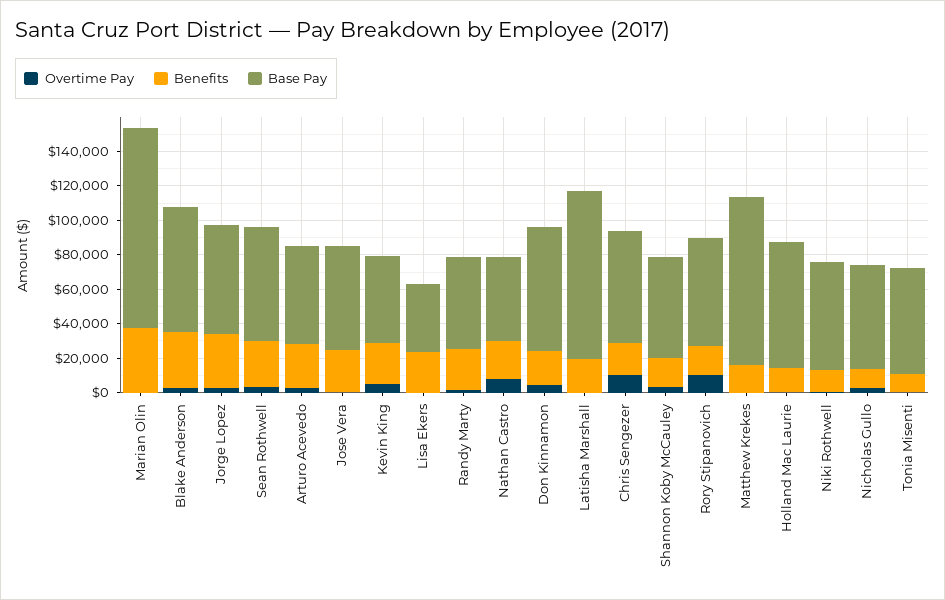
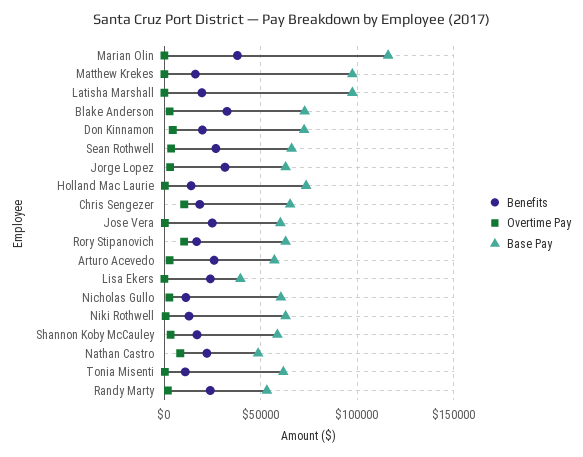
  {
    "Overtime Pay": {
      "Marian Olin": 0,
      "Blake Anderson": 5000,
      "Jorge Lopez": 5000,
      "Sean Rothwell": 5000,
      "Arturo Acevedo": 5000,
      "Jose Vera": 0,
-     "Kevin King": 5000,
      "Lisa Ekers": 0,
      "Randy Marty": 0,
      "Nathan Castro": 10000,
      "Don Kinnamon": 5000,
      "Latisha Marshall": 0,
      "Chris Sengezer": 10000,
      "Shannon Koby McCauley": 5000,
      "Rory Stipanovich": 10000,
      "Matthew Krekes": 0,
      "Holland Mac Laurie": 0,
      "Niki Rothwell": 0,
      "Nicholas Gullo": 5000,
      "Tonia Misenti": 0
    },
    "Benefits": {
      "Marian Olin": 40000,
      "Blake Anderson": 30000,
      "Jorge Lopez": 30000,
      "Sean Rothwell": 25000,
      "Arturo Acevedo": 25000,
      "Jose Vera": 25000,
-     "Kevin King": 25000,
      "Lisa Ekers": 25000,
      "Randy Marty": 25000,
      "Nathan Castro": 20000,
      "Don Kinnamon": 20000,
      "Latisha Marshall": 20000,
      "Chris Sengezer": 20000,
      "Shannon Koby McCauley": 15000,
      "Rory Stipanovich": 15000,
      "Matthew Krekes": 15000,
      "Holland Mac Laurie": 15000,
      "Niki Rothwell": 15000,
      "Nicholas Gullo": 10000,
      "Tonia Misenti": 10000
    },
    "Base Pay": {
      "Marian Olin": 115000,
      "Blake Anderson": 75000,
      "Jorge Lopez": 65000,
      "Sean Rothwell": 65000,
      "Arturo Acevedo": 55000,
      "Jose Vera": 60000,
-     "Kevin King": 50000,
      "Lisa Ekers": 40000,
      "Randy Marty": 55000,
      "Nathan Castro": 50000,
      "Don Kinnamon": 70000,
      "Latisha Marshall": 95000,
      "Chris Sengezer": 65000,
      "Shannon Koby McCauley": 60000,
      "Rory Stipanovich": 65000,
      "Matthew Krekes": 95000,
      "Holland Mac Laurie": 75000,
      "Niki Rothwell": 65000,
      "Nicholas Gullo": 60000,
      "Tonia Misenti": 60000
    }
  }

